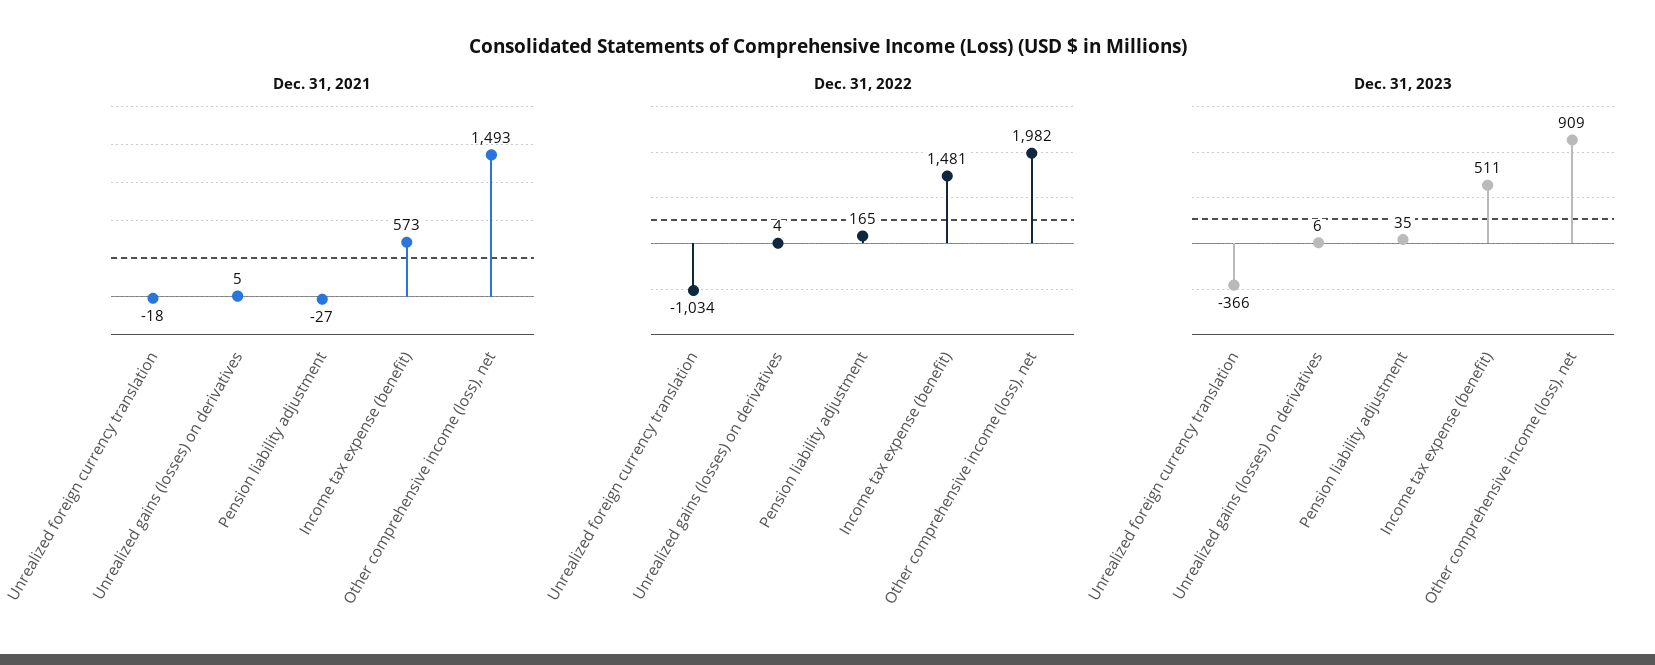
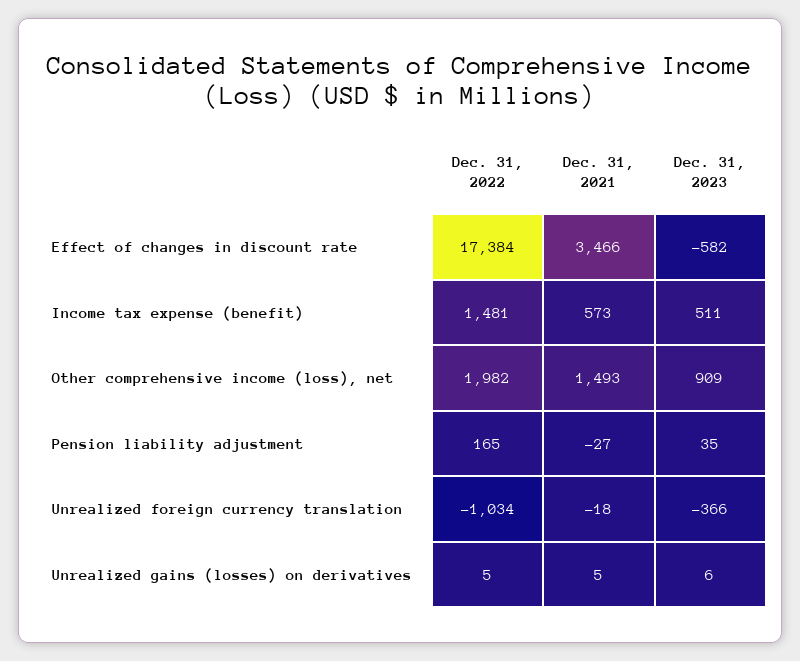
  {
    "Dec. 31, 2021": {
      "Unrealized foreign currency translation": -18,
      "Unrealized gains (losses) on derivatives": 5,
      "Pension liability adjustment": -27,
      "Income tax expense (benefit)": 573,
-     "Other comprehensive income (loss), net": 1493
+     "Other comprehensive income (loss), net": 1493,
+     "Effect of changes in discount rate": 3466
    },
    "Dec. 31, 2022": {
      "Unrealized foreign currency translation": -1034,
-     "Unrealized gains (losses) on derivatives": 4,
+     "Unrealized gains (losses) on derivatives": 5,
      "Pension liability adjustment": 165,
      "Income tax expense (benefit)": 1481,
-     "Other comprehensive income (loss), net": 1982
+     "Other comprehensive income (loss), net": 1982,
+     "Effect of changes in discount rate": 17384
    },
    "Dec. 31, 2023": {
      "Unrealized foreign currency translation": -366,
      "Unrealized gains (losses) on derivatives": 6,
      "Pension liability adjustment": 35,
      "Income tax expense (benefit)": 511,
-     "Other comprehensive income (loss), net": 909
+     "Other comprehensive income (loss), net": 909,
+     "Effect of changes in discount rate": -582
    }
  }

